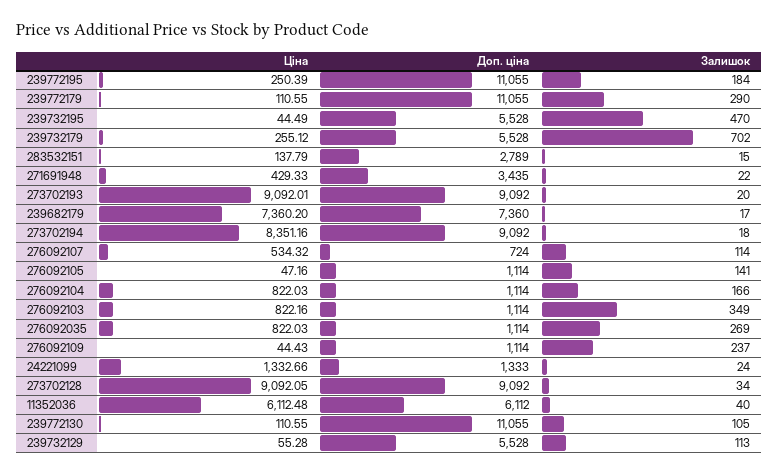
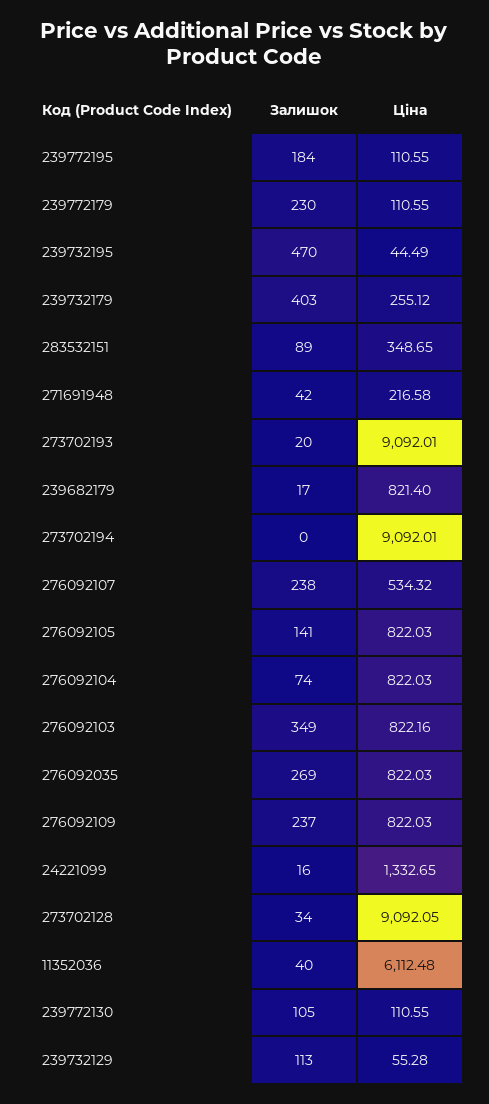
  {
    "Ціна": {
-     "239772195": 250.39,
+     "239772195": 110.55,
      "239772179": 110.55,
      "239732195": 44.49,
      "239732179": 255.12,
-     "283532151": 137.79,
+     "283532151": 348.65,
-     "271691948": 429.33,
+     "271691948": 216.58,
      "273702193": 9092.01,
-     "239682179": 7360.2,
+     "239682179": 821.4,
-     "273702194": 8351.16,
+     "273702194": 9092.01,
      "276092107": 534.32,
-     "276092105": 47.16,
+     "276092105": 822.03,
      "276092104": 822.03,
      "276092103": 822.16,
      "276092035": 822.03,
-     "276092109": 44.43,
+     "276092109": 822.03,
-     "24221099": 1332.66,
+     "24221099": 1332.65,
      "273702128": 9092.05,
      "11352036": 6112.48,
      "239772130": 110.55,
      "239732129": 55.28
    },
-   "Доп. ціна": {
-     "239772195": 11055,
-     "239772179": 11055,
-     "239732195": 5528,
-     "239732179": 5528,
-     "283532151": 2789,
-     "271691948": 3435,
-     "273702193": 9092,
-     "239682179": 7360,
-     "273702194": 9092,
-     "276092107": 724,
-     "276092105": 1114,
-     "276092104": 1114,
-     "276092103": 1114,
-     "276092035": 1114,
-     "276092109": 1114,
-     "24221099": 1333,
-     "273702128": 9092,
-     "11352036": 6112,
-     "239772130": 11055,
-     "239732129": 5528
-   },
    "Залишок": {
      "239772195": 184,
-     "239772179": 290,
+     "239772179": 230,
      "239732195": 470,
-     "239732179": 702,
+     "239732179": 403,
-     "283532151": 15,
+     "283532151": 89,
-     "271691948": 22,
+     "271691948": 42,
      "273702193": 20,
      "239682179": 17,
-     "273702194": 18,
+     "273702194": 0,
-     "276092107": 114,
+     "276092107": 238,
      "276092105": 141,
-     "276092104": 166,
+     "276092104": 74,
      "276092103": 349,
      "276092035": 269,
      "276092109": 237,
-     "24221099": 24,
+     "24221099": 16,
      "273702128": 34,
      "11352036": 40,
      "239772130": 105,
      "239732129": 113
    }
  }

